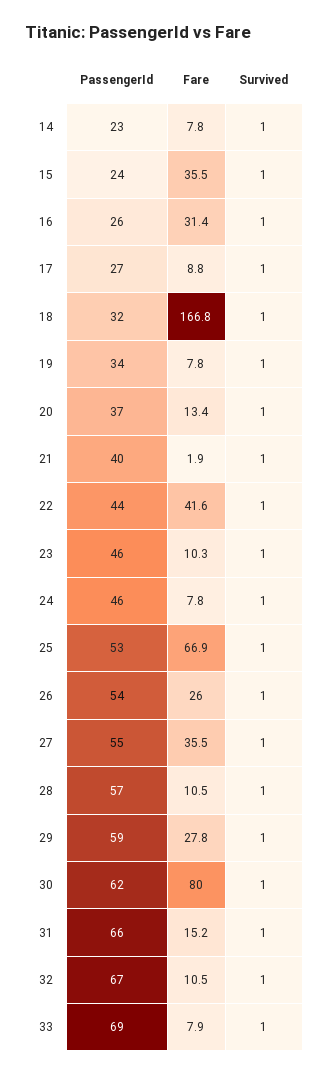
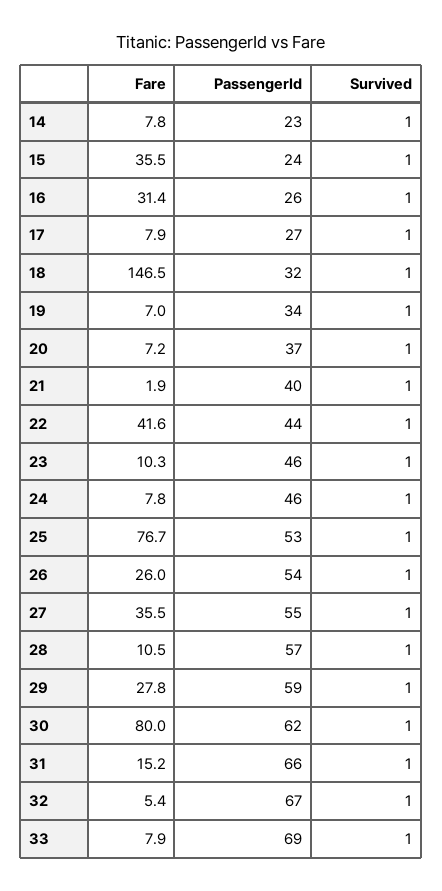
  {
    "PassengerId": {
      "14": 23,
      "15": 24,
      "16": 26,
      "17": 27,
      "18": 32,
      "19": 34,
      "20": 37,
      "21": 40,
      "22": 44,
      "23": 46,
      "24": 46,
      "25": 53,
      "26": 54,
      "27": 55,
      "28": 57,
      "29": 59,
      "30": 62,
      "31": 66,
      "32": 67,
      "33": 69
    },
    "Fare": {
      "14": 7.8,
      "15": 35.5,
      "16": 31.4,
-     "17": 8.8,
+     "17": 7.9,
-     "18": 166.8,
+     "18": 146.5,
-     "19": 7.8,
+     "19": 7,
-     "20": 13.4,
+     "20": 7.2,
      "21": 1.9,
      "22": 41.6,
      "23": 10.3,
      "24": 7.8,
-     "25": 66.9,
+     "25": 76.7,
      "26": 26,
      "27": 35.5,
      "28": 10.5,
      "29": 27.8,
      "30": 80,
      "31": 15.2,
-     "32": 10.5,
+     "32": 5.4,
      "33": 7.9
    },
    "Survived": {
      "14": 1,
      "15": 1,
      "16": 1,
      "17": 1,
      "18": 1,
      "19": 1,
      "20": 1,
      "21": 1,
      "22": 1,
      "23": 1,
      "24": 1,
      "25": 1,
      "26": 1,
      "27": 1,
      "28": 1,
      "29": 1,
      "30": 1,
      "31": 1,
      "32": 1,
      "33": 1
    }
  }

